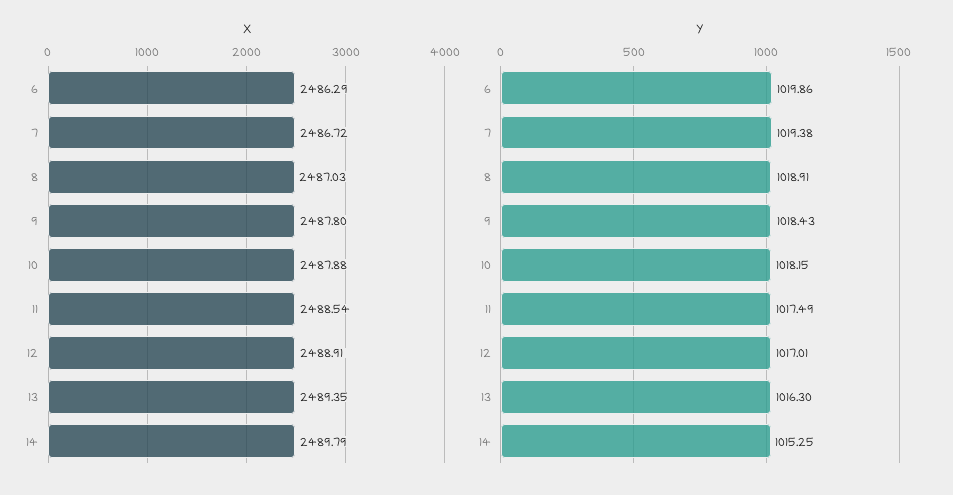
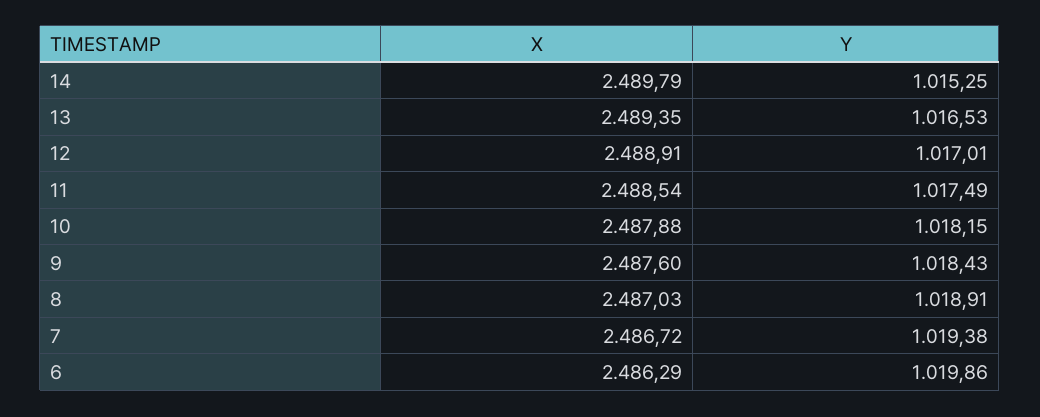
  {
    "X": {
      "6": 2486.29,
      "7": 2486.72,
      "8": 2487.03,
-     "9": 2487.8,
+     "9": 2487.6,
      "10": 2487.88,
      "11": 2488.54,
      "12": 2488.91,
      "13": 2489.35,
      "14": 2489.79
    },
    "Y": {
      "6": 1019.86,
      "7": 1019.38,
      "8": 1018.91,
      "9": 1018.43,
      "10": 1018.15,
      "11": 1017.49,
      "12": 1017.01,
-     "13": 1016.3,
+     "13": 1016.53,
      "14": 1015.25
    }
  }

